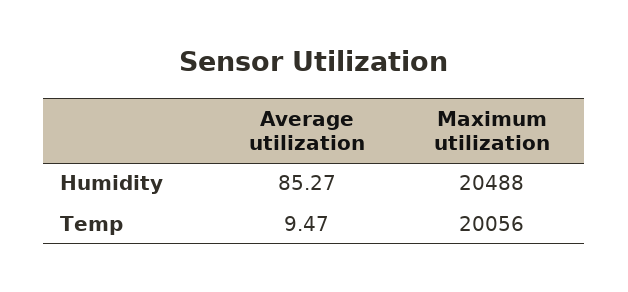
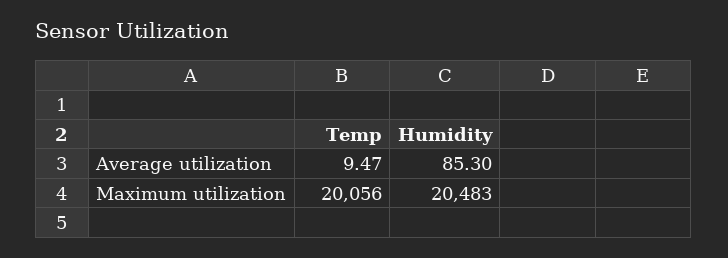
  {
    "Average utilization": {
-     "Humidity": 85.27,
+     "Humidity": 85.3,
      "Temp": 9.47
    },
    "Maximum utilization": {
-     "Humidity": 20488,
+     "Humidity": 20483,
      "Temp": 20056
    }
  }

